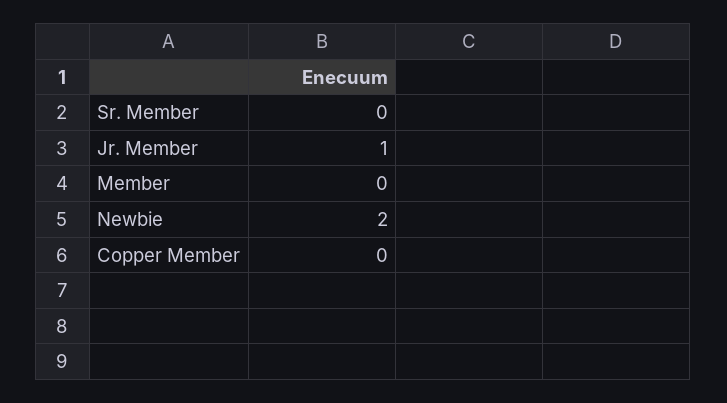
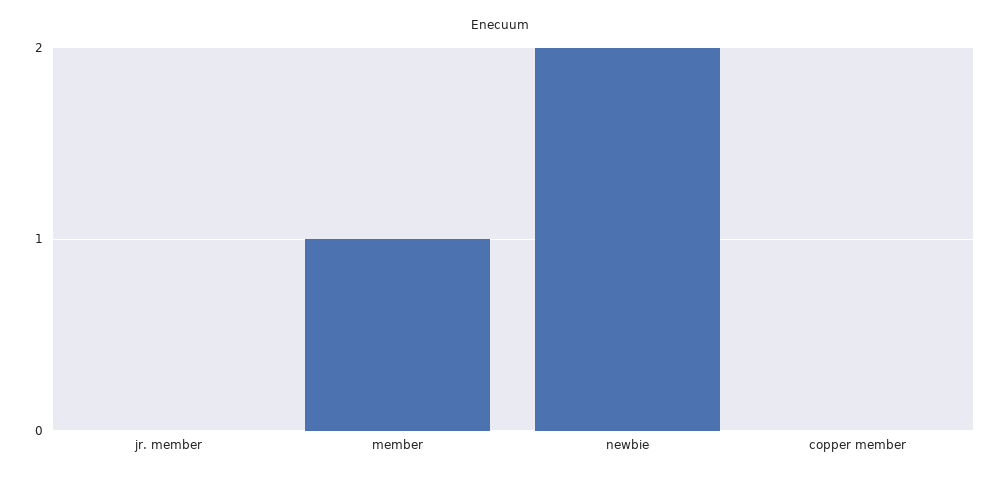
  {
-   "Sr. Member": 0,
-   "Jr. Member": 1,
+   "Jr. Member": 0,
-   "Member": 0,
+   "Member": 1,
    "Newbie": 2,
    "Copper Member": 0
  }

